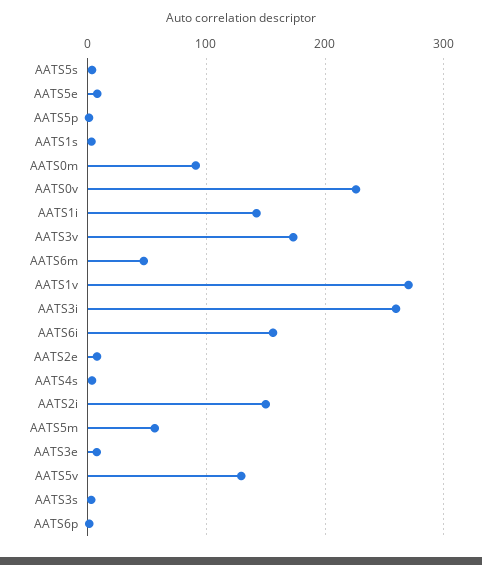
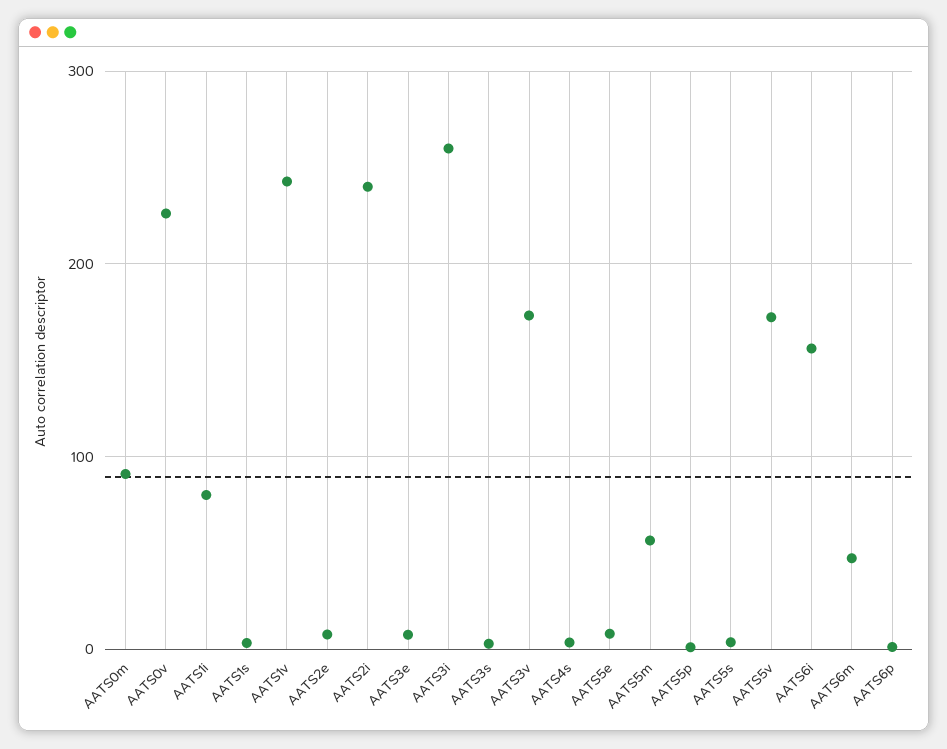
  {
    "AATS5s": 0,
    "AATS5e": 10,
    "AATS5p": 0,
    "AATS1s": 0,
    "AATS0m": 90,
    "AATS0v": 230,
-   "AATS1i": 140,
+   "AATS1i": 80,
    "AATS3v": 170,
    "AATS6m": 50,
-   "AATS1v": 270,
+   "AATS1v": 240,
    "AATS3i": 260,
    "AATS6i": 160,
    "AATS2e": 10,
    "AATS4s": 0,
-   "AATS2i": 150,
+   "AATS2i": 240,
    "AATS5m": 60,
    "AATS3e": 10,
-   "AATS5v": 130,
+   "AATS5v": 170,
    "AATS3s": 0,
    "AATS6p": 0
  }

